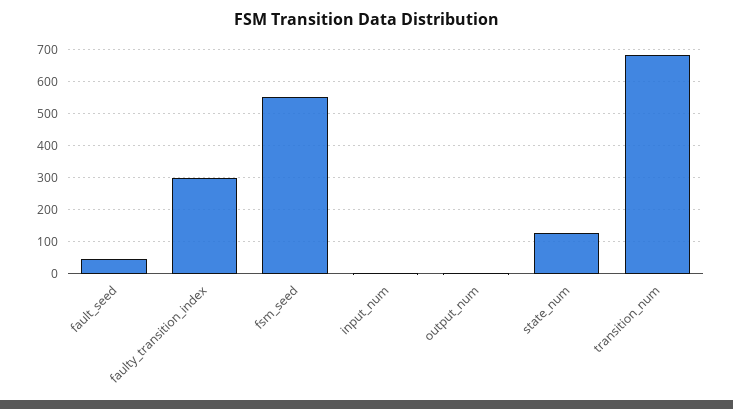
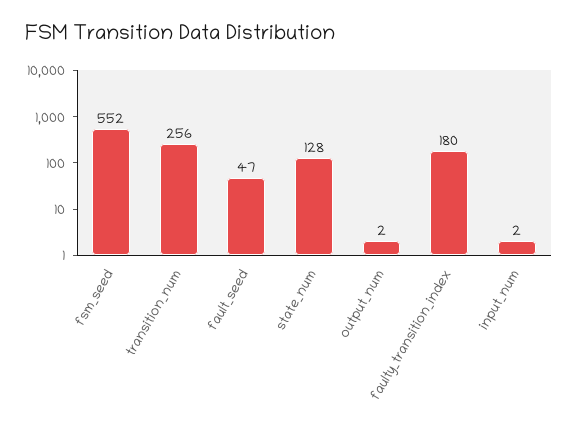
  {
    "fault_seed": 47,
-   "faulty_transition_index": 300,
+   "faulty_transition_index": 180,
    "fsm_seed": 552,
    "input_num": 2,
    "output_num": 2,
    "state_num": 128,
-   "transition_num": 680
+   "transition_num": 256
  }

